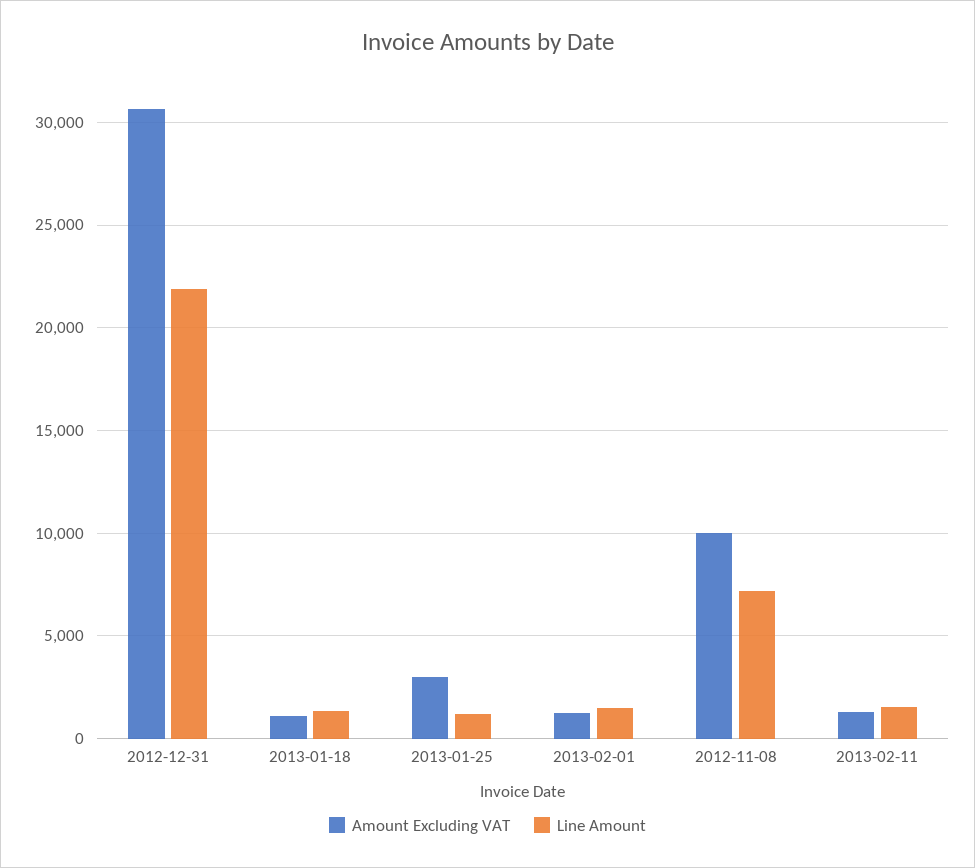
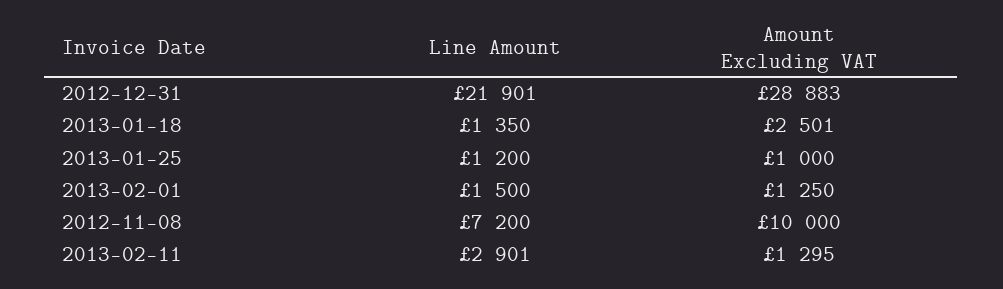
  {
    "Amount Excluding VAT": {
-     "2012-12-31": 30500,
+     "2012-12-31": 28883,
-     "2013-01-18": 1000,
+     "2013-01-18": 2501,
-     "2013-01-25": 3000,
+     "2013-01-25": 1000,
      "2013-02-01": 1250,
      "2012-11-08": 10000,
      "2013-02-11": 1295
    },
    "Line Amount": {
      "2012-12-31": 21901,
      "2013-01-18": 1350,
      "2013-01-25": 1200,
      "2013-02-01": 1500,
      "2012-11-08": 7200,
-     "2013-02-11": 1500
+     "2013-02-11": 2901
    }
  }

